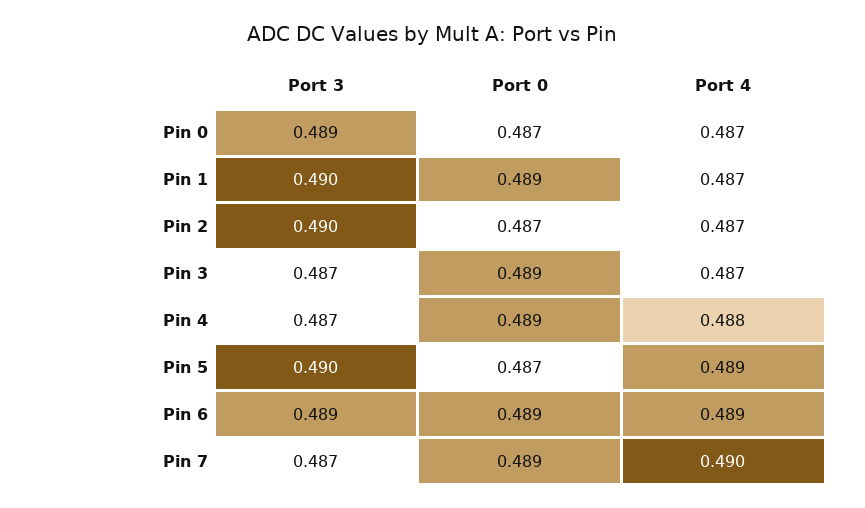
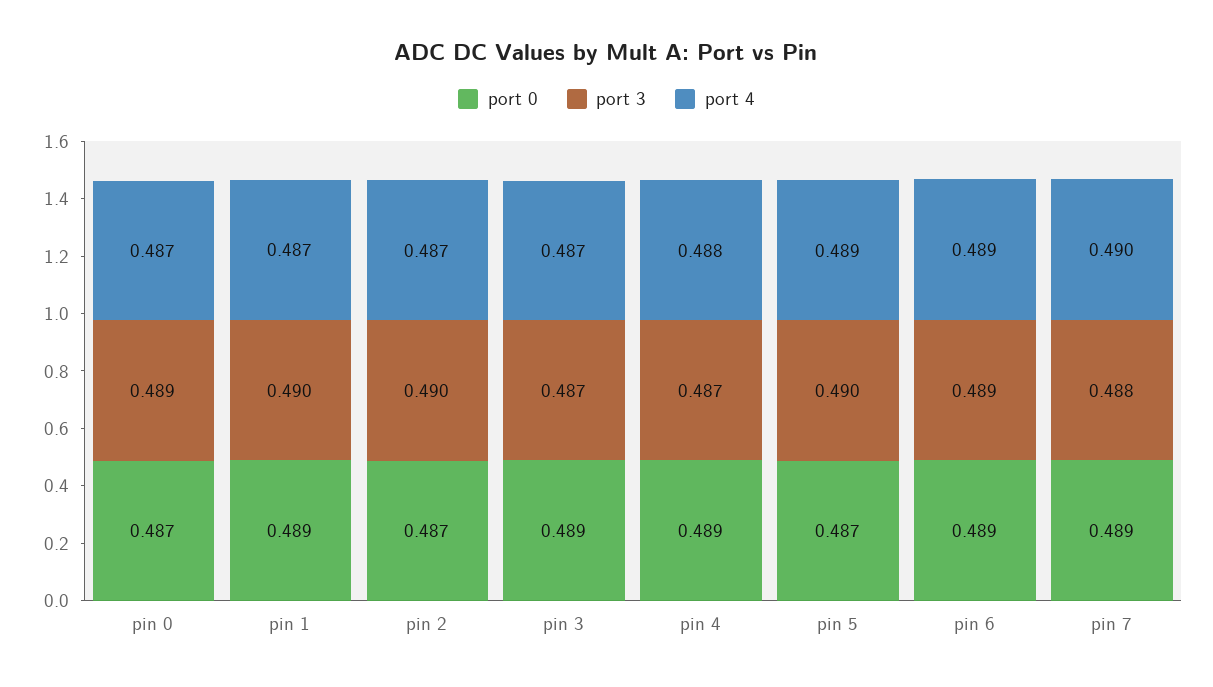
  {
    "Port 3": {
      "Pin 0": 0.489,
      "Pin 1": 0.49,
      "Pin 2": 0.49,
      "Pin 3": 0.487,
      "Pin 4": 0.487,
      "Pin 5": 0.49,
      "Pin 6": 0.489,
-     "Pin 7": 0.487
+     "Pin 7": 0.488
    },
    "Port 0": {
      "Pin 0": 0.487,
      "Pin 1": 0.489,
      "Pin 2": 0.487,
      "Pin 3": 0.489,
      "Pin 4": 0.489,
      "Pin 5": 0.487,
      "Pin 6": 0.489,
      "Pin 7": 0.489
    },
    "Port 4": {
      "Pin 0": 0.487,
      "Pin 1": 0.487,
      "Pin 2": 0.487,
      "Pin 3": 0.487,
      "Pin 4": 0.488,
      "Pin 5": 0.489,
      "Pin 6": 0.489,
      "Pin 7": 0.49
    }
  }

